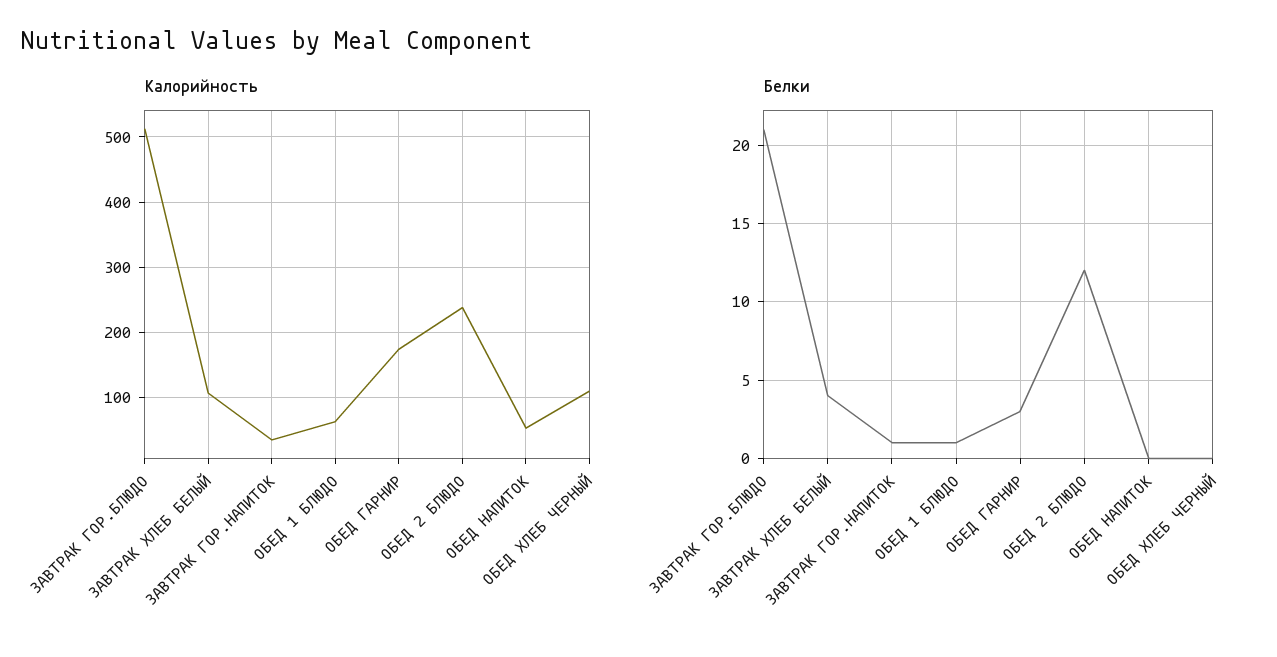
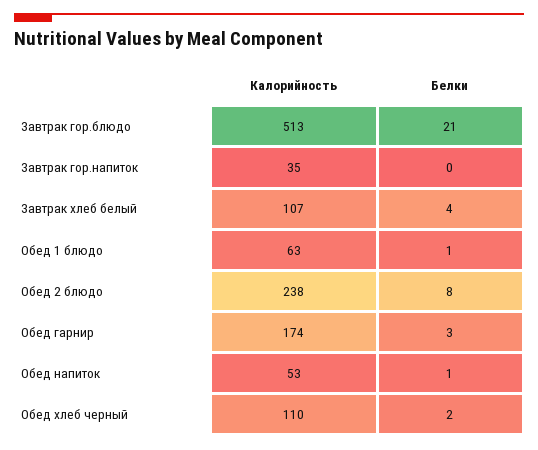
  {
    "Калорийность": {
      "ЗАВТРАК ГОР.БЛЮДО": 513,
      "ЗАВТРАК ХЛЕБ БЕЛЫЙ": 107,
      "ЗАВТРАК ГОР.НАПИТОК": 35,
      "ОБЕД 1 БЛЮДО": 63,
      "ОБЕД ГАРНИР": 174,
      "ОБЕД 2 БЛЮДО": 238,
      "ОБЕД НАПИТОК": 53,
      "ОБЕД ХЛЕБ ЧЕРНЫЙ": 110
    },
    "Белки": {
      "ЗАВТРАК ГОР.БЛЮДО": 21,
      "ЗАВТРАК ХЛЕБ БЕЛЫЙ": 4,
-     "ЗАВТРАК ГОР.НАПИТОК": 1,
+     "ЗАВТРАК ГОР.НАПИТОК": 0,
      "ОБЕД 1 БЛЮДО": 1,
      "ОБЕД ГАРНИР": 3,
-     "ОБЕД 2 БЛЮДО": 12,
+     "ОБЕД 2 БЛЮДО": 8,
-     "ОБЕД НАПИТОК": 0,
+     "ОБЕД НАПИТОК": 1,
-     "ОБЕД ХЛЕБ ЧЕРНЫЙ": 0
+     "ОБЕД ХЛЕБ ЧЕРНЫЙ": 2
    }
  }

